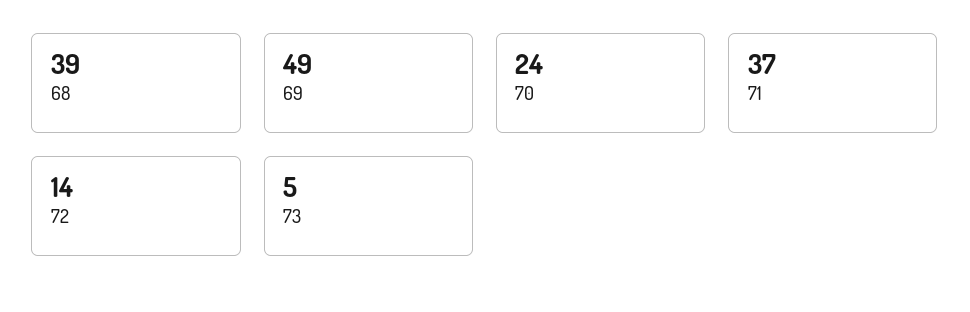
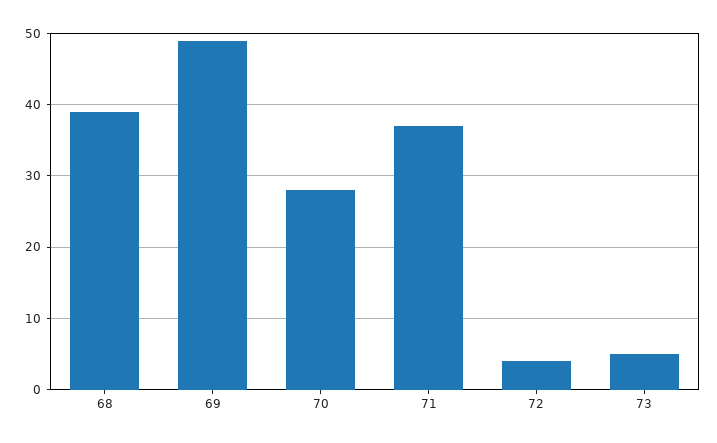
  {
    "68": 39,
    "69": 49,
-   "70": 24,
+   "70": 28,
    "71": 37,
-   "72": 14,
+   "72": 4,
    "73": 5
  }

